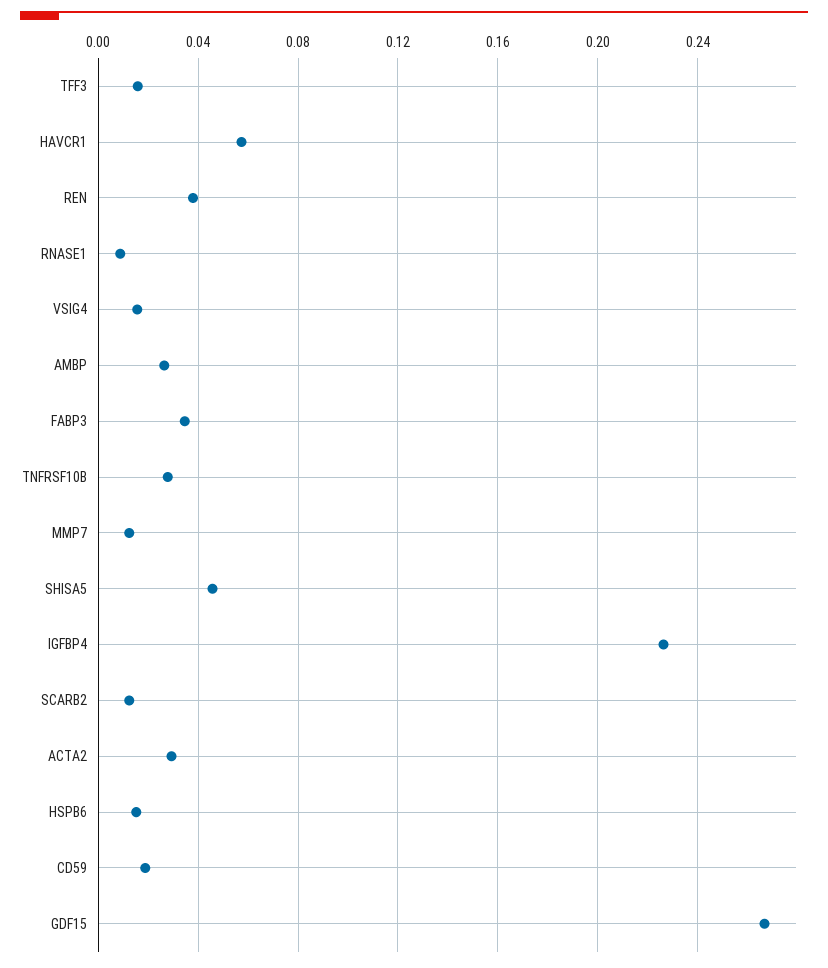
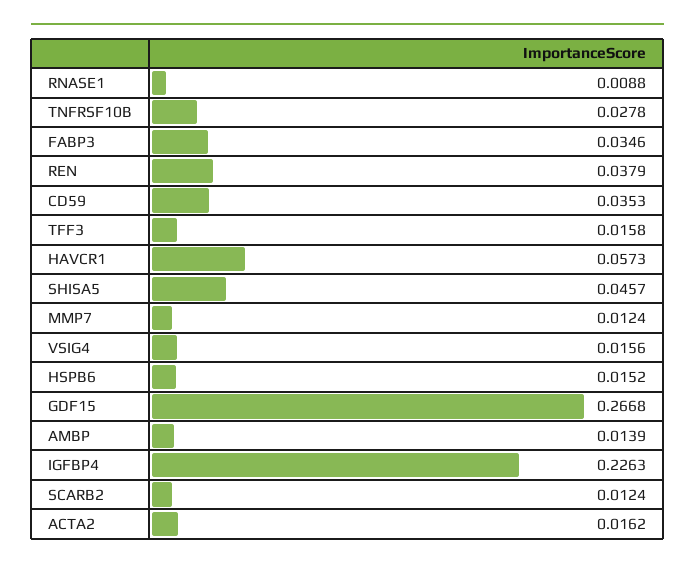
  {
    "TFF3": 0.0158,
    "HAVCR1": 0.0573,
    "REN": 0.0379,
    "RNASE1": 0.0088,
    "VSIG4": 0.0156,
-   "AMBP": 0.025,
+   "AMBP": 0.0139,
    "FABP3": 0.0346,
    "TNFRSF10B": 0.0278,
    "MMP7": 0.0124,
    "SHISA5": 0.0457,
    "IGFBP4": 0.2263,
    "SCARB2": 0.0124,
-   "ACTA2": 0.03,
+   "ACTA2": 0.0162,
    "HSPB6": 0.0152,
-   "CD59": 0.02,
+   "CD59": 0.0353,
    "GDF15": 0.2668
  }

